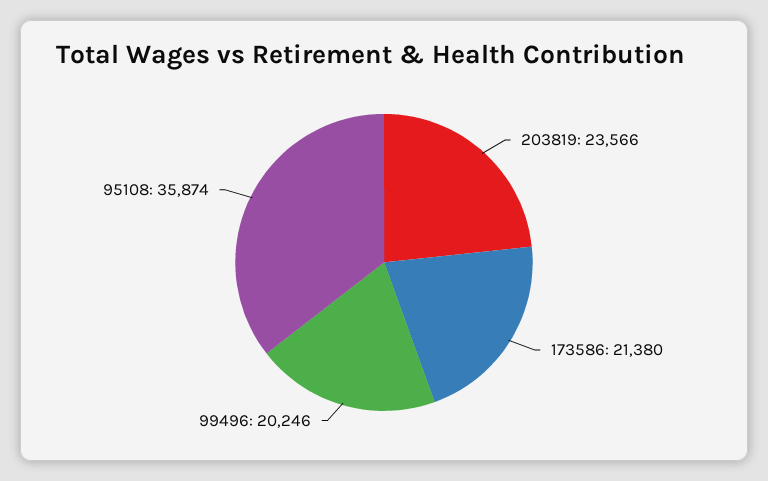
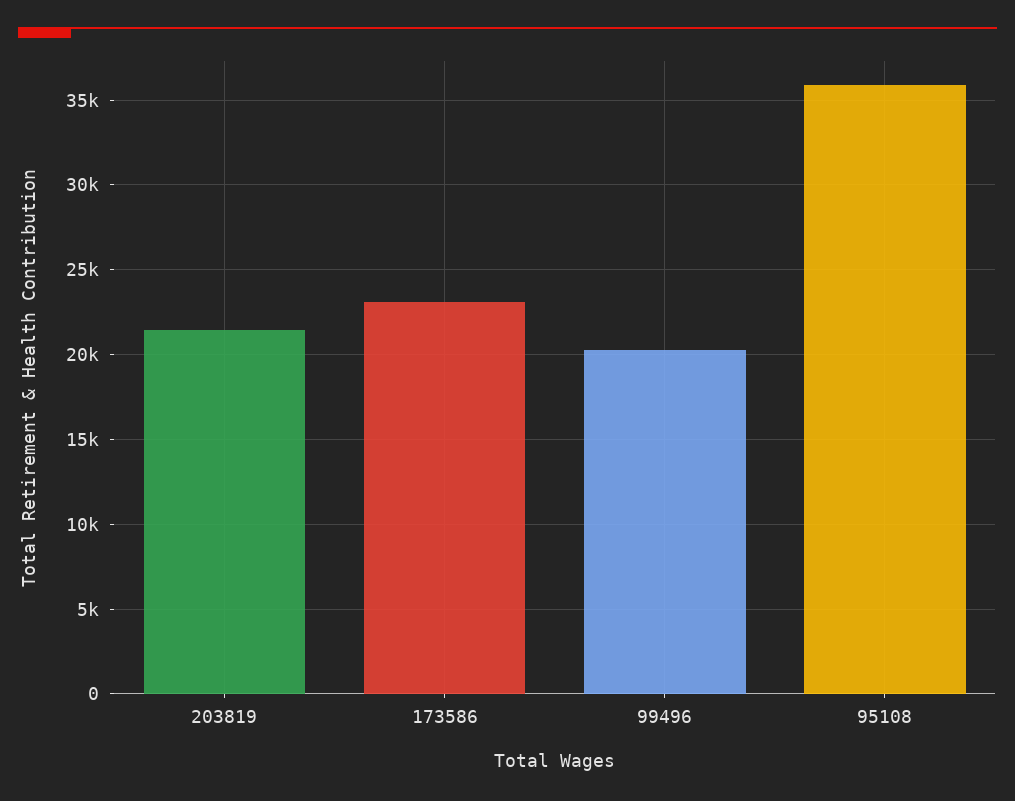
  {
-   "203819": 23566,
+   "203819": 21500,
-   "173586": 21380,
+   "173586": 23000,
    "99496": 20246,
    "95108": 35874
  }

